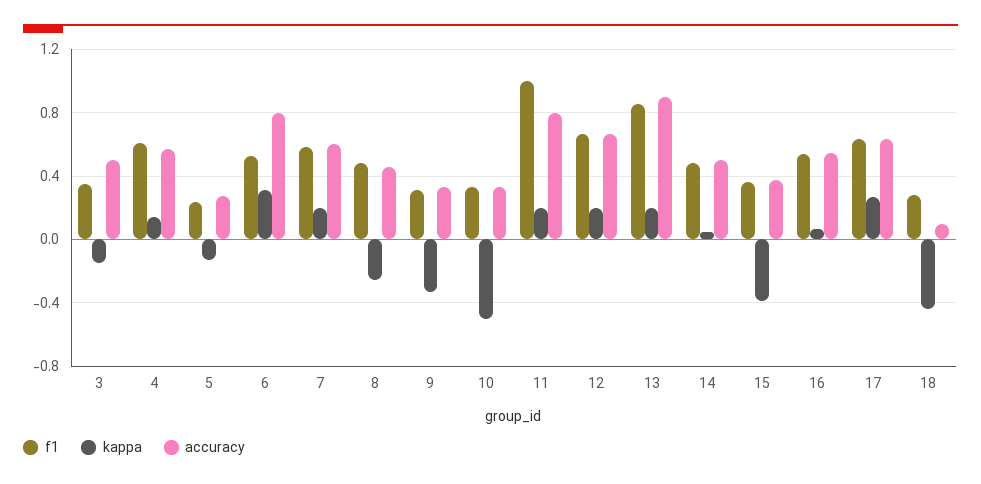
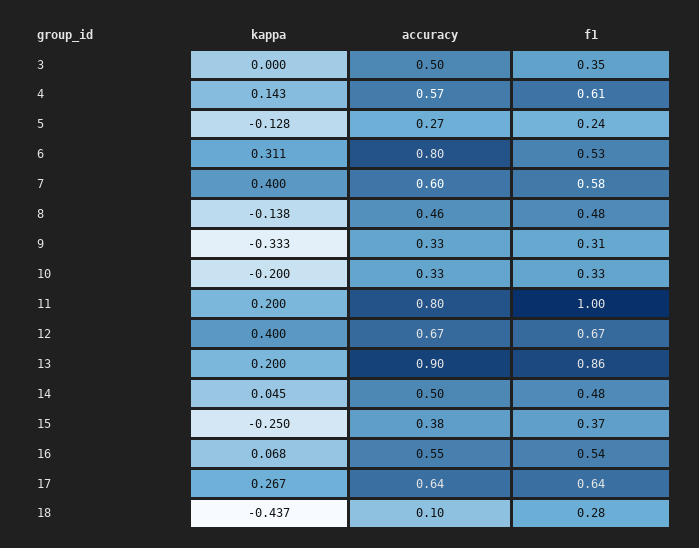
  {
    "f1": {
      "3": 0.35,
      "4": 0.61,
      "5": 0.24,
      "6": 0.53,
      "7": 0.58,
      "8": 0.48,
      "9": 0.31,
      "10": 0.33,
      "11": 1,
      "12": 0.67,
      "13": 0.86,
      "14": 0.48,
      "15": 0.37,
      "16": 0.54,
      "17": 0.64,
      "18": 0.28
    },
    "kappa": {
-     "3": -0.15,
+     "3": 0,
      "4": 0.143,
      "5": -0.128,
      "6": 0.311,
-     "7": 0.2,
+     "7": 0.4,
-     "8": -0.25,
+     "8": -0.138,
      "9": -0.333,
-     "10": -0.5,
+     "10": -0.2,
      "11": 0.2,
-     "12": 0.2,
+     "12": 0.4,
      "13": 0.2,
      "14": 0.045,
-     "15": -0.4,
+     "15": -0.25,
      "16": 0.068,
      "17": 0.267,
      "18": -0.437
    },
    "accuracy": {
      "3": 0.5,
      "4": 0.57,
      "5": 0.27,
      "6": 0.8,
      "7": 0.6,
      "8": 0.46,
      "9": 0.33,
      "10": 0.33,
      "11": 0.8,
      "12": 0.67,
      "13": 0.9,
      "14": 0.5,
      "15": 0.38,
      "16": 0.55,
      "17": 0.64,
      "18": 0.1
    }
  }

